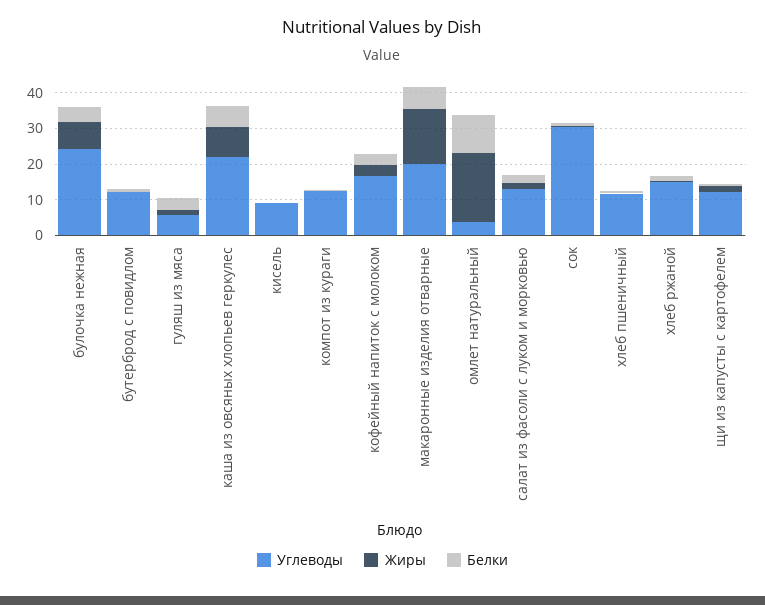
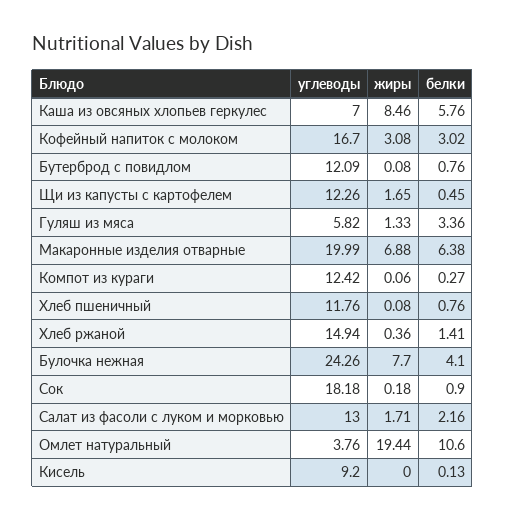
  {
    "Углеводы": {
      "булочка нежная": 24.26,
      "бутерброд с повидлом": 12.09,
      "гуляш из мяса": 5.82,
-     "каша из овсяных хлопьев геркулес": 22.5,
+     "каша из овсяных хлопьев геркулес": 7,
      "кисель": 9.2,
      "компот из кураги": 12.42,
      "кофейный напиток с молоком": 16.7,
      "макаронные изделия отварные": 19.99,
      "омлет натуральный": 3.76,
      "салат из фасоли с луком и морковью": 13,
-     "сок": 30,
+     "сок": 18.18,
      "хлеб пшеничный": 11.76,
      "хлеб ржаной": 14.94,
      "щи из капусты с картофелем": 12.26
    },
    "Жиры": {
      "булочка нежная": 7.7,
      "бутерброд с повидлом": 0.08,
      "гуляш из мяса": 1.33,
      "каша из овсяных хлопьев геркулес": 8.46,
      "кисель": 0,
      "компот из кураги": 0.06,
      "кофейный напиток с молоком": 3.08,
-     "макаронные изделия отварные": 15,
+     "макаронные изделия отварные": 6.88,
      "омлет натуральный": 19.44,
      "салат из фасоли с луком и морковью": 1.71,
      "сок": 0.18,
      "хлеб пшеничный": 0.08,
      "хлеб ржаной": 0.36,
      "щи из капусты с картофелем": 1.65
    },
    "Белки": {
      "булочка нежная": 4.1,
      "бутерброд с повидлом": 0.76,
      "гуляш из мяса": 3.36,
      "каша из овсяных хлопьев геркулес": 5.76,
      "кисель": 0.13,
      "компот из кураги": 0.27,
      "кофейный напиток с молоком": 3.02,
      "макаронные изделия отварные": 6.38,
      "омлет натуральный": 10.6,
      "салат из фасоли с луком и морковью": 2.16,
      "сок": 0.9,
      "хлеб пшеничный": 0.76,
      "хлеб ржаной": 1.41,
      "щи из капусты с картофелем": 0.45
    }
  }

